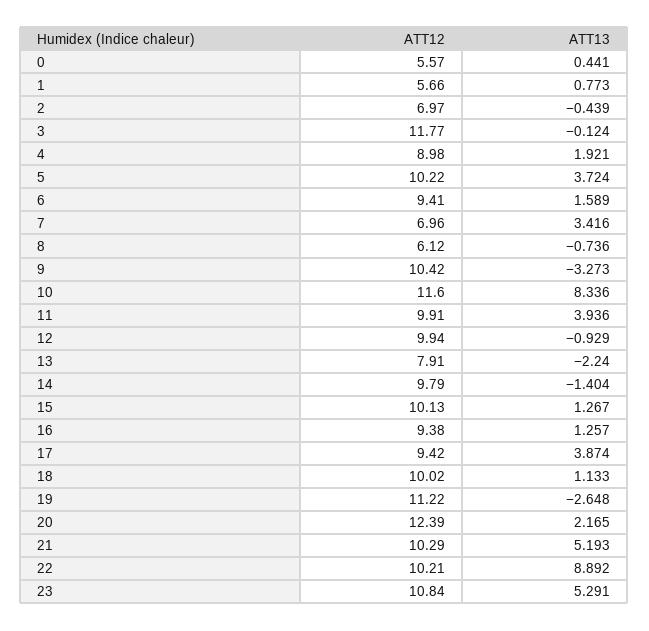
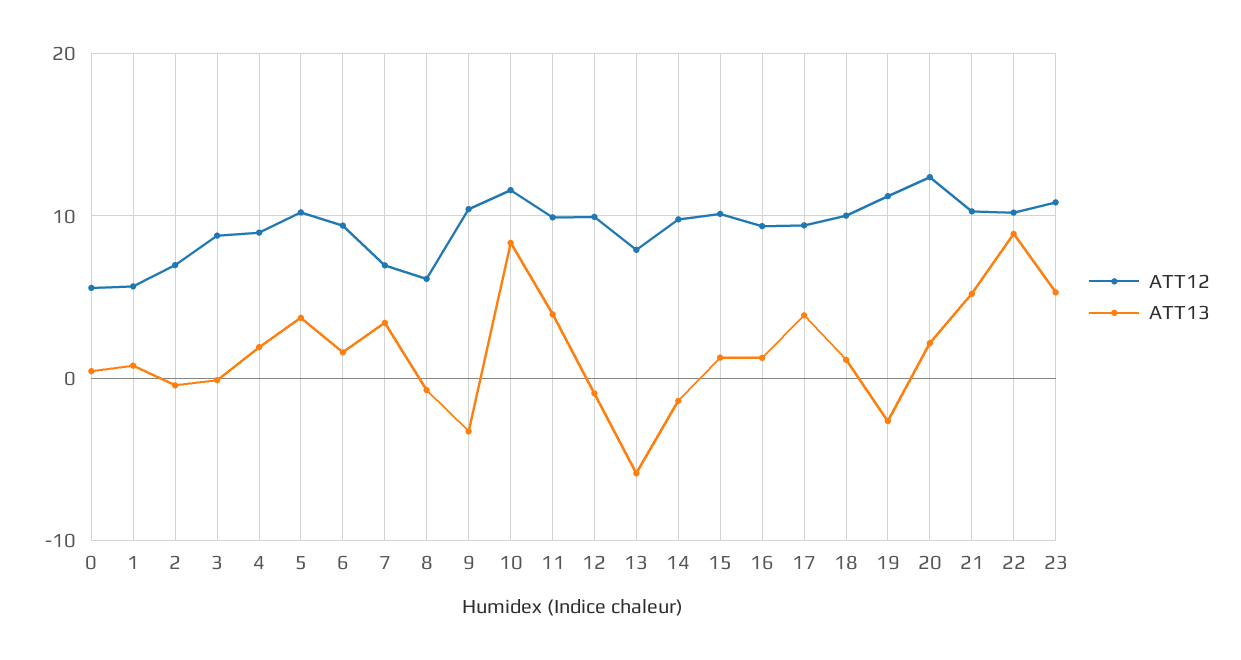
  {
    "ATT12": {
      "0": 5.57,
      "1": 5.66,
      "2": 6.97,
-     "3": 11.77,
+     "3": 9,
      "4": 8.98,
      "5": 10.22,
      "6": 9.41,
      "7": 6.96,
      "8": 6.12,
      "9": 10.42,
      "10": 11.6,
      "11": 9.91,
      "12": 9.94,
      "13": 7.91,
      "14": 9.79,
      "15": 10.13,
      "16": 9.38,
      "17": 9.42,
      "18": 10.02,
      "19": 11.22,
      "20": 12.39,
      "21": 10.29,
      "22": 10.21,
      "23": 10.84
    },
    "ATT13": {
      "0": 0.441,
      "1": 0.773,
      "2": -0.439,
      "3": -0.124,
      "4": 1.921,
      "5": 3.724,
      "6": 1.589,
      "7": 3.416,
      "8": -0.736,
      "9": -3.273,
      "10": 8.336,
      "11": 3.936,
      "12": -0.929,
-     "13": -2.24,
+     "13": -6,
      "14": -1.404,
      "15": 1.267,
      "16": 1.257,
      "17": 3.874,
      "18": 1.133,
      "19": -2.648,
      "20": 2.165,
      "21": 5.193,
      "22": 8.892,
      "23": 5.291
    }
  }

